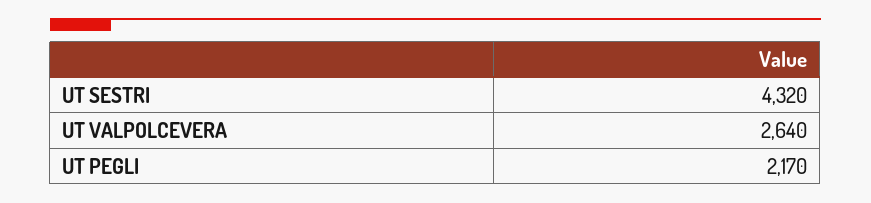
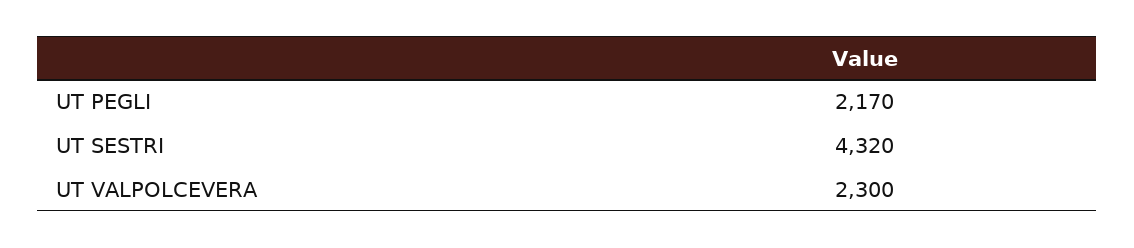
  {
    "UT SESTRI": 4320,
-   "UT VALPOLCEVERA": 2640,
+   "UT VALPOLCEVERA": 2300,
    "UT PEGLI": 2170
  }

